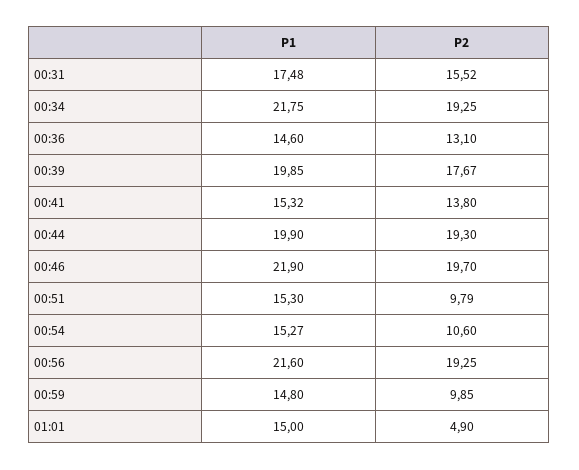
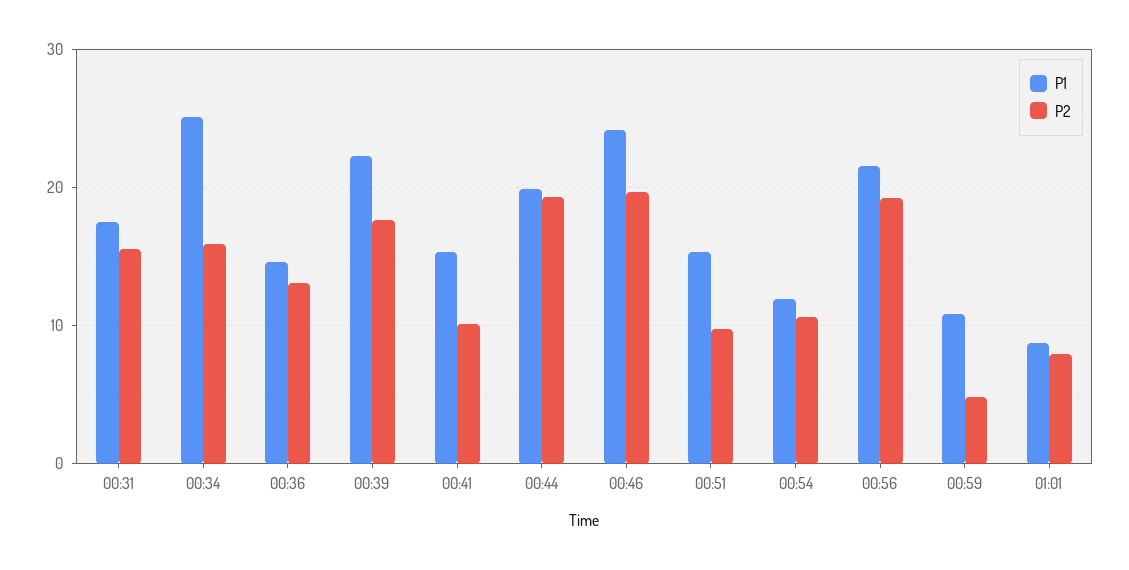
  {
    "P1": {
      "00:31": 17.48,
-     "00:34": 21.75,
+     "00:34": 25,
      "00:36": 14.6,
-     "00:39": 19.85,
+     "00:39": 22,
      "00:41": 15.32,
      "00:44": 19.9,
-     "00:46": 21.9,
+     "00:46": 24,
      "00:51": 15.3,
-     "00:54": 15.27,
+     "00:54": 12,
      "00:56": 21.6,
-     "00:59": 14.8,
+     "00:59": 11,
-     "01:01": 15
+     "01:01": 9
    },
    "P2": {
      "00:31": 15.52,
-     "00:34": 19.25,
+     "00:34": 16,
      "00:36": 13.1,
      "00:39": 17.67,
-     "00:41": 13.8,
+     "00:41": 10,
      "00:44": 19.3,
      "00:46": 19.7,
      "00:51": 9.79,
      "00:54": 10.6,
      "00:56": 19.25,
-     "00:59": 9.85,
+     "00:59": 5,
-     "01:01": 4.9
+     "01:01": 8
    }
  }

